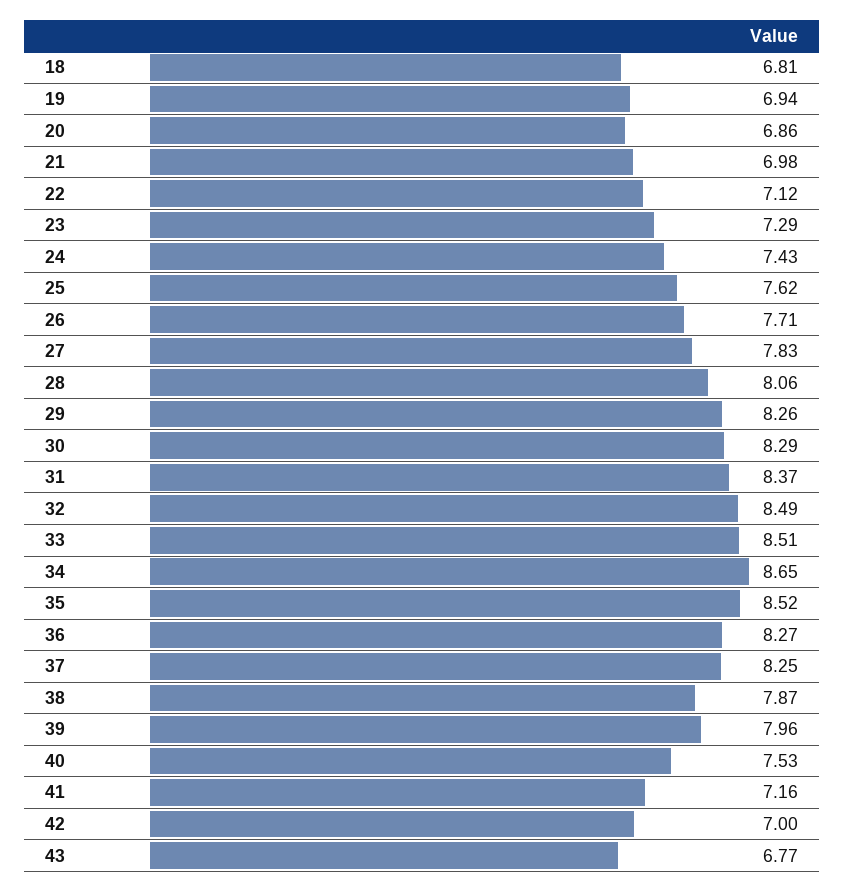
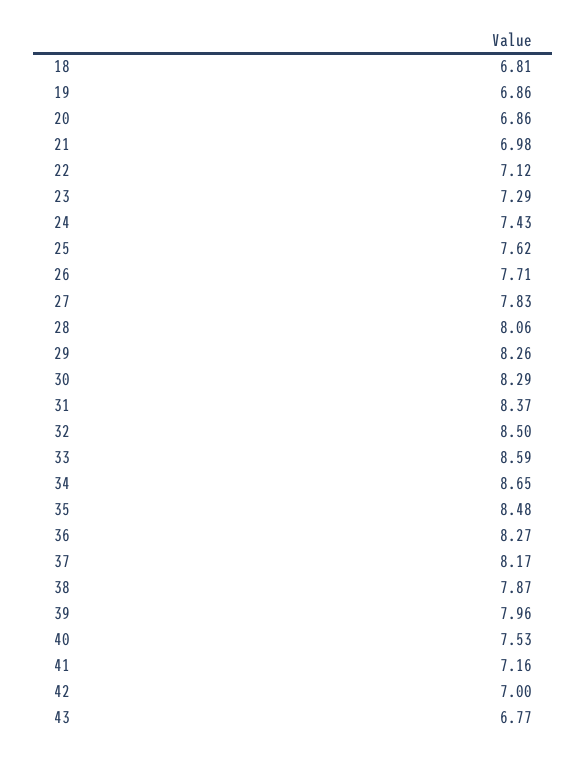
  {
    "18": 6.81,
-   "19": 6.94,
+   "19": 6.86,
    "20": 6.86,
    "21": 6.98,
    "22": 7.12,
    "23": 7.29,
    "24": 7.43,
    "25": 7.62,
    "26": 7.71,
    "27": 7.83,
    "28": 8.06,
    "29": 8.26,
    "30": 8.29,
    "31": 8.37,
-   "32": 8.49,
+   "32": 8.5,
-   "33": 8.51,
+   "33": 8.59,
    "34": 8.65,
-   "35": 8.52,
+   "35": 8.48,
    "36": 8.27,
-   "37": 8.25,
+   "37": 8.17,
    "38": 7.87,
    "39": 7.96,
    "40": 7.53,
    "41": 7.16,
    "42": 7,
    "43": 6.77
  }

